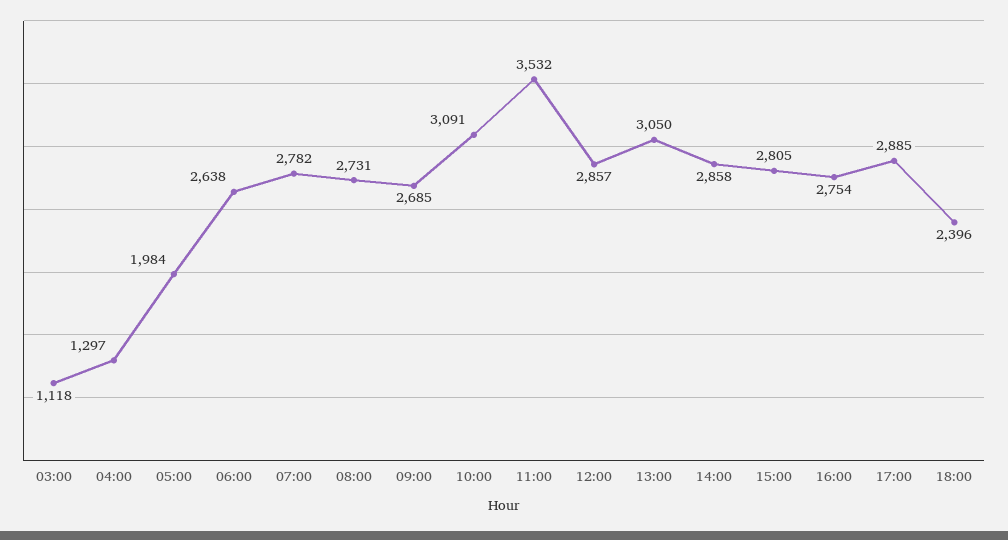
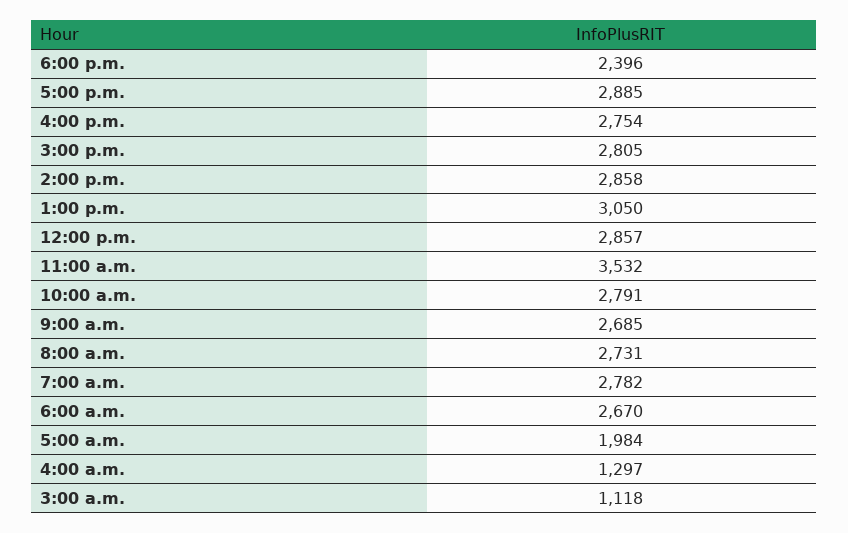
  {
    "03:00": 1118,
    "04:00": 1297,
    "05:00": 1984,
-   "06:00": 2638,
+   "06:00": 2670,
    "07:00": 2782,
    "08:00": 2731,
    "09:00": 2685,
-   "10:00": 3091,
+   "10:00": 2791,
    "11:00": 3532,
    "12:00": 2857,
    "13:00": 3050,
    "14:00": 2858,
    "15:00": 2805,
    "16:00": 2754,
    "17:00": 2885,
    "18:00": 2396
  }

